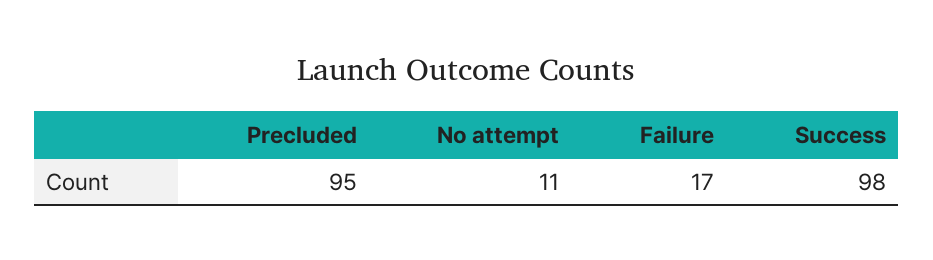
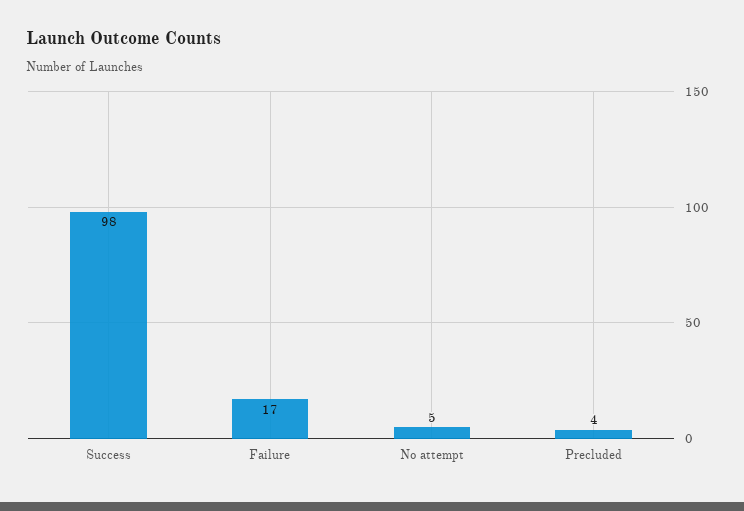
  {
-   "Precluded": 95,
+   "Precluded": 4,
-   "No attempt": 11,
+   "No attempt": 5,
    "Failure": 17,
    "Success": 98
  }

